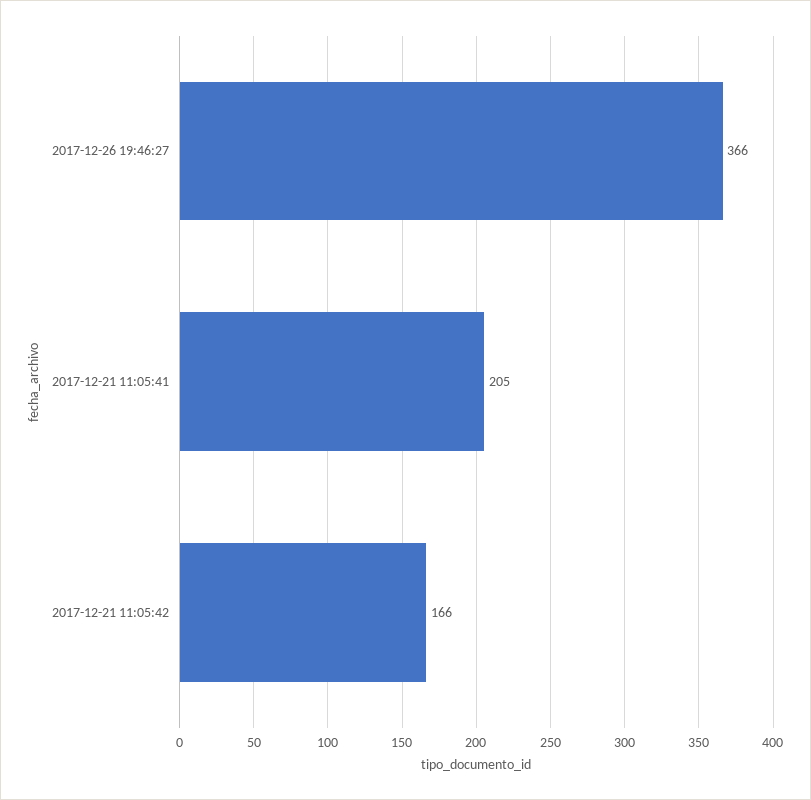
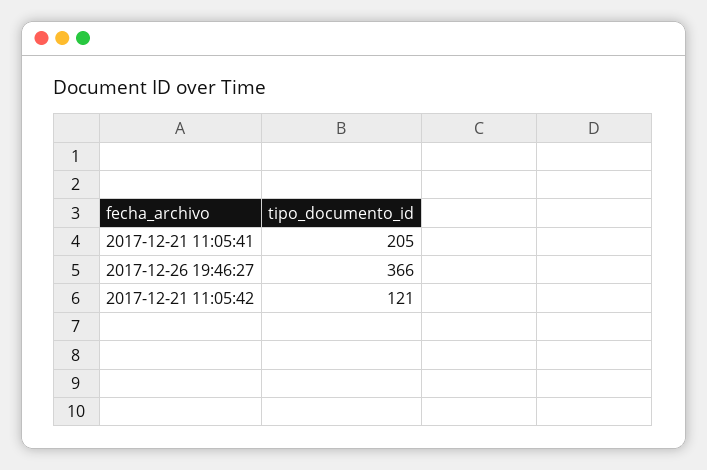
  {
    "2017-12-26 19:46:27": 366,
    "2017-12-21 11:05:41": 205,
-   "2017-12-21 11:05:42": 166
+   "2017-12-21 11:05:42": 121
  }

